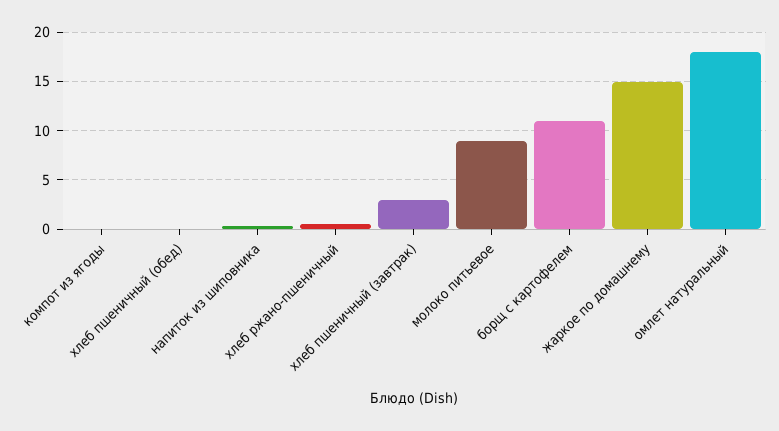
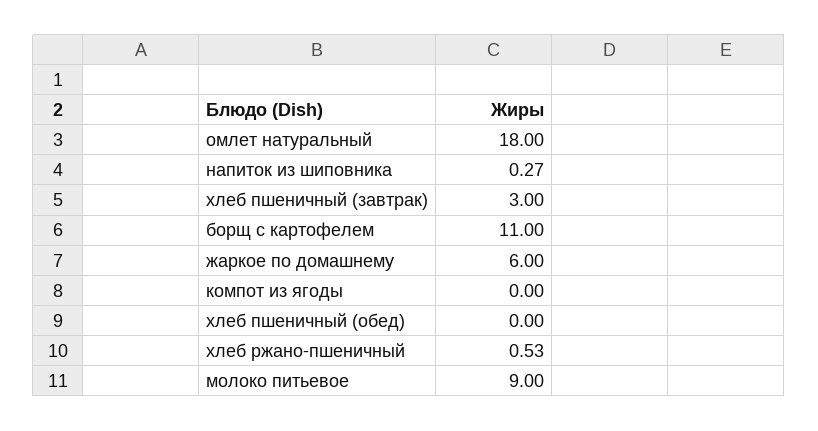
  {
    "компот из ягоды": 0,
    "хлеб пшеничный (обед)": 0,
    "напиток из шиповника": 0.27,
    "хлеб ржано-пшеничный": 0.53,
    "хлеб пшеничный (завтрак)": 3,
    "молоко питьевое": 9,
    "борщ с картофелем": 11,
-   "жаркое по домашнему": 15,
+   "жаркое по домашнему": 6,
    "омлет натуральный": 18
  }

